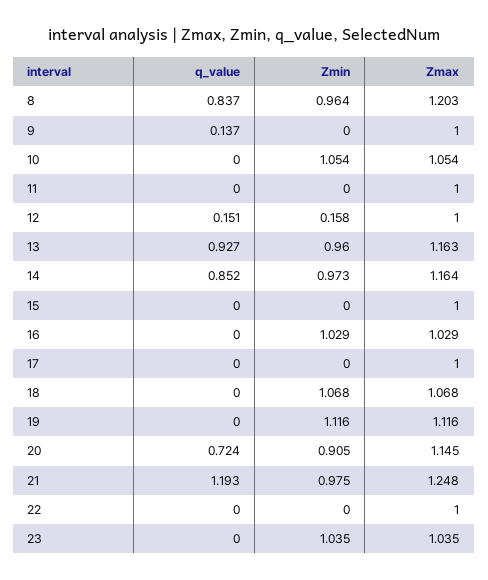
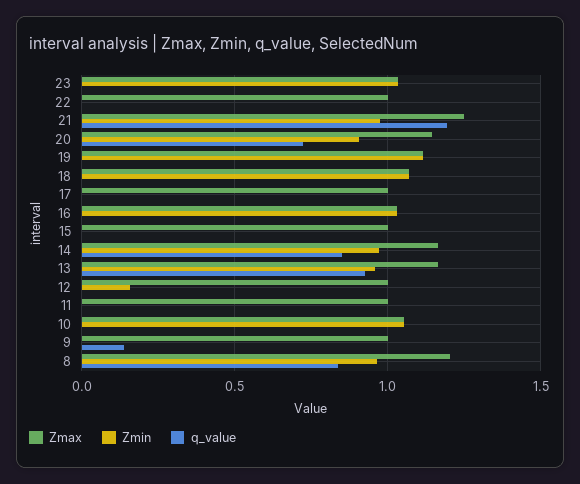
  {
    "q_value": {
      "8": 0.837,
      "9": 0.137,
      "10": 0,
      "11": 0,
-     "12": 0.151,
+     "12": 0,
      "13": 0.927,
      "14": 0.852,
      "15": 0,
      "16": 0,
      "17": 0,
      "18": 0,
      "19": 0,
      "20": 0.724,
      "21": 1.193,
      "22": 0,
      "23": 0
    },
    "Zmin": {
      "8": 0.964,
      "9": 0,
      "10": 1.054,
      "11": 0,
      "12": 0.158,
      "13": 0.96,
      "14": 0.973,
      "15": 0,
      "16": 1.029,
      "17": 0,
      "18": 1.068,
      "19": 1.116,
      "20": 0.905,
      "21": 0.975,
      "22": 0,
      "23": 1.035
    },
    "Zmax": {
      "8": 1.203,
      "9": 1,
      "10": 1.054,
      "11": 1,
      "12": 1,
      "13": 1.163,
      "14": 1.164,
      "15": 1,
      "16": 1.029,
      "17": 1,
      "18": 1.068,
      "19": 1.116,
      "20": 1.145,
      "21": 1.248,
      "22": 1,
      "23": 1.035
    }
  }

